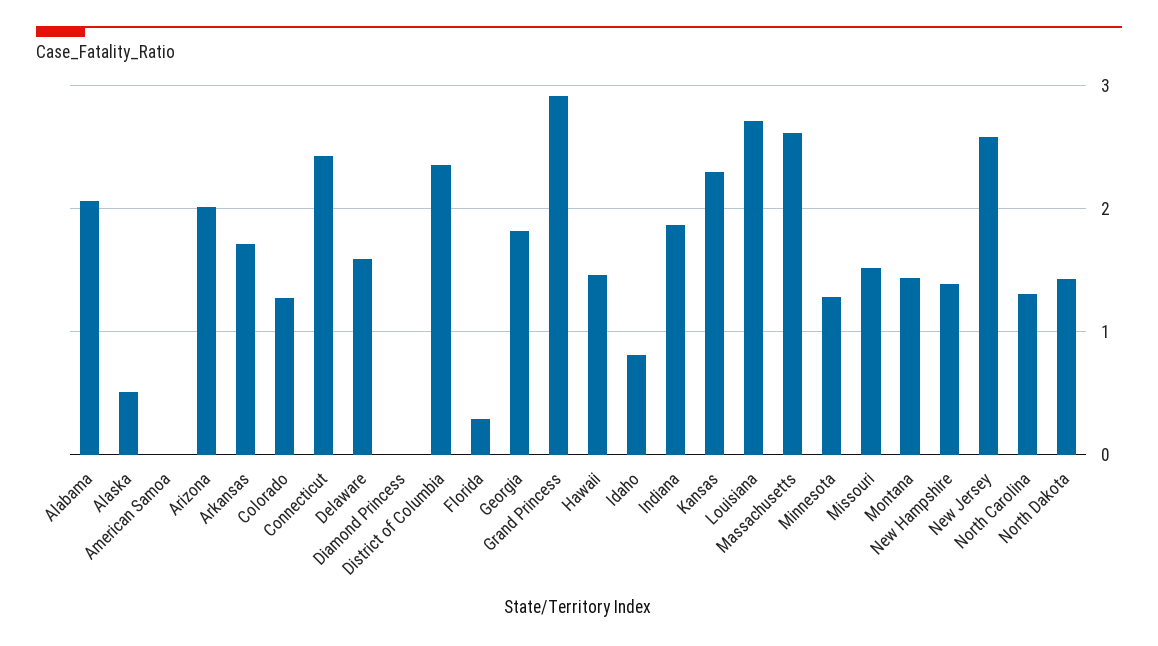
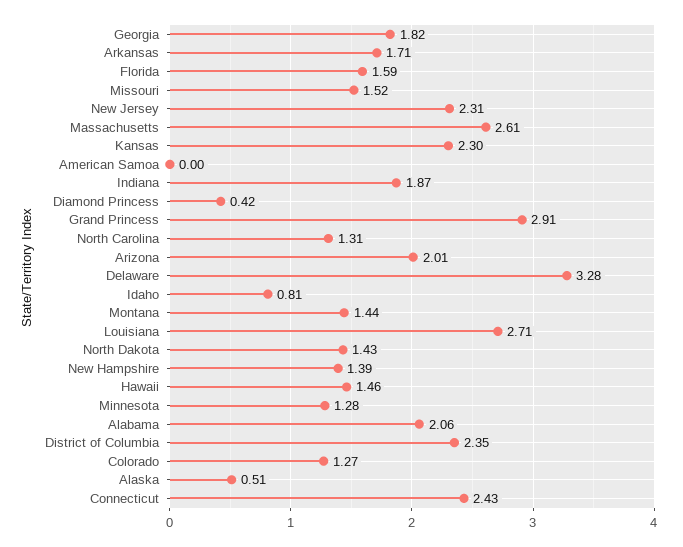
  {
    "Alabama": 2.06,
    "Alaska": 0.51,
    "American Samoa": 0,
    "Arizona": 2.01,
    "Arkansas": 1.71,
    "Colorado": 1.27,
    "Connecticut": 2.43,
-   "Delaware": 1.6,
+   "Delaware": 3.28,
-   "Diamond Princess": 0,
+   "Diamond Princess": 0.42,
    "District of Columbia": 2.35,
-   "Florida": 0.3,
+   "Florida": 1.59,
    "Georgia": 1.82,
    "Grand Princess": 2.91,
    "Hawaii": 1.46,
    "Idaho": 0.81,
    "Indiana": 1.87,
    "Kansas": 2.3,
    "Louisiana": 2.71,
    "Massachusetts": 2.61,
    "Minnesota": 1.28,
    "Missouri": 1.52,
    "Montana": 1.44,
    "New Hampshire": 1.39,
-   "New Jersey": 2.6,
+   "New Jersey": 2.31,
    "North Carolina": 1.31,
    "North Dakota": 1.43
  }

